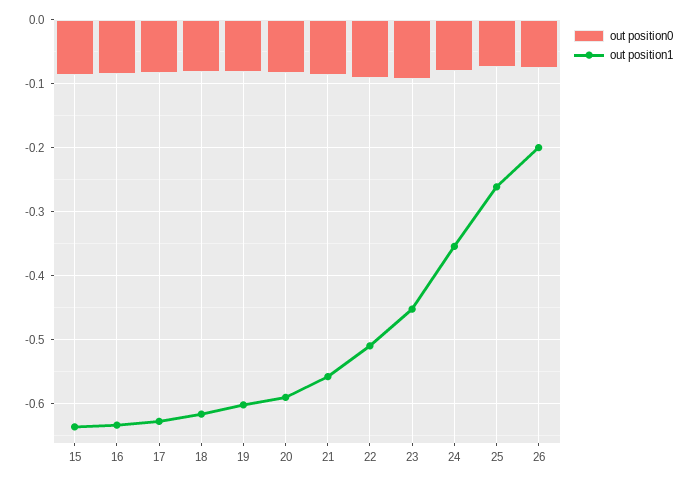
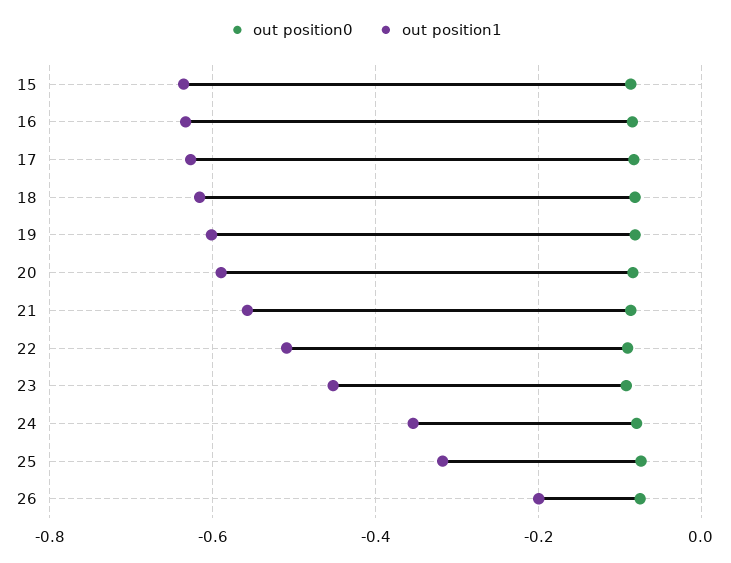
  {
    "out position0": {
      "15": -0.09,
      "16": -0.08,
      "17": -0.08,
      "18": -0.08,
      "19": -0.08,
      "20": -0.08,
      "21": -0.09,
      "22": -0.09,
      "23": -0.09,
      "24": -0.08,
      "25": -0.07,
      "26": -0.08
    },
    "out position1": {
      "15": -0.64,
      "16": -0.63,
      "17": -0.63,
      "18": -0.62,
      "19": -0.6,
      "20": -0.59,
      "21": -0.56,
      "22": -0.51,
      "23": -0.45,
      "24": -0.35,
-     "25": -0.26,
+     "25": -0.32,
      "26": -0.2
    }
  }

